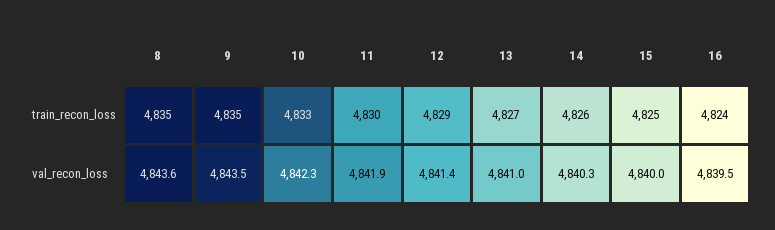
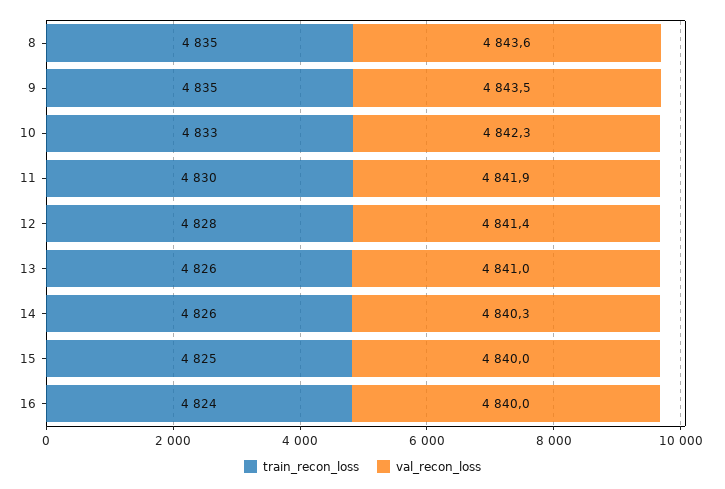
  {
    "train_recon_loss": {
      "8": 4835,
      "9": 4835,
      "10": 4833,
      "11": 4830,
-     "12": 4829,
+     "12": 4828,
-     "13": 4827,
+     "13": 4826,
      "14": 4826,
      "15": 4825,
      "16": 4824
    },
    "val_recon_loss": {
      "8": 4843.6,
      "9": 4843.5,
      "10": 4842.3,
      "11": 4841.9,
      "12": 4841.4,
      "13": 4841,
      "14": 4840.3,
      "15": 4840,
-     "16": 4839.5
+     "16": 4840
    }
  }

